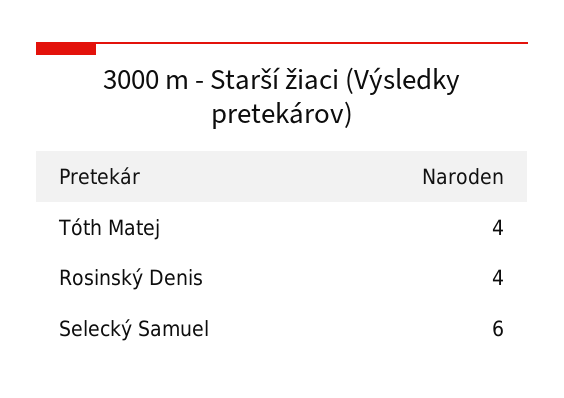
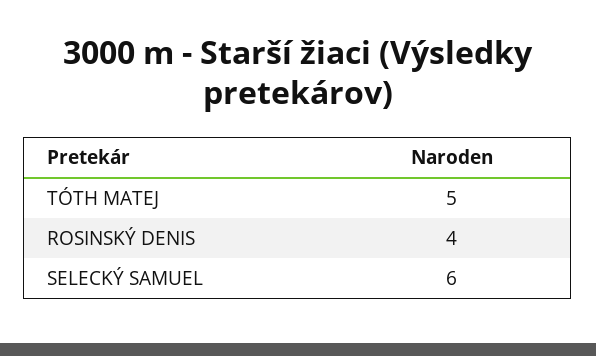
  {
-   "Tóth Matej": 4,
+   "Tóth Matej": 5,
    "Rosinský Denis": 4,
    "Selecký Samuel": 6
  }

